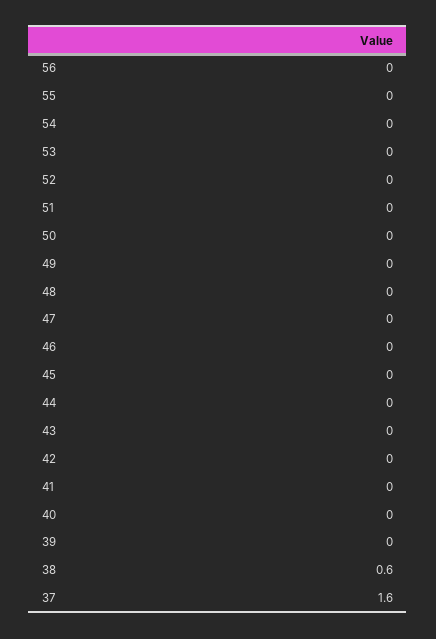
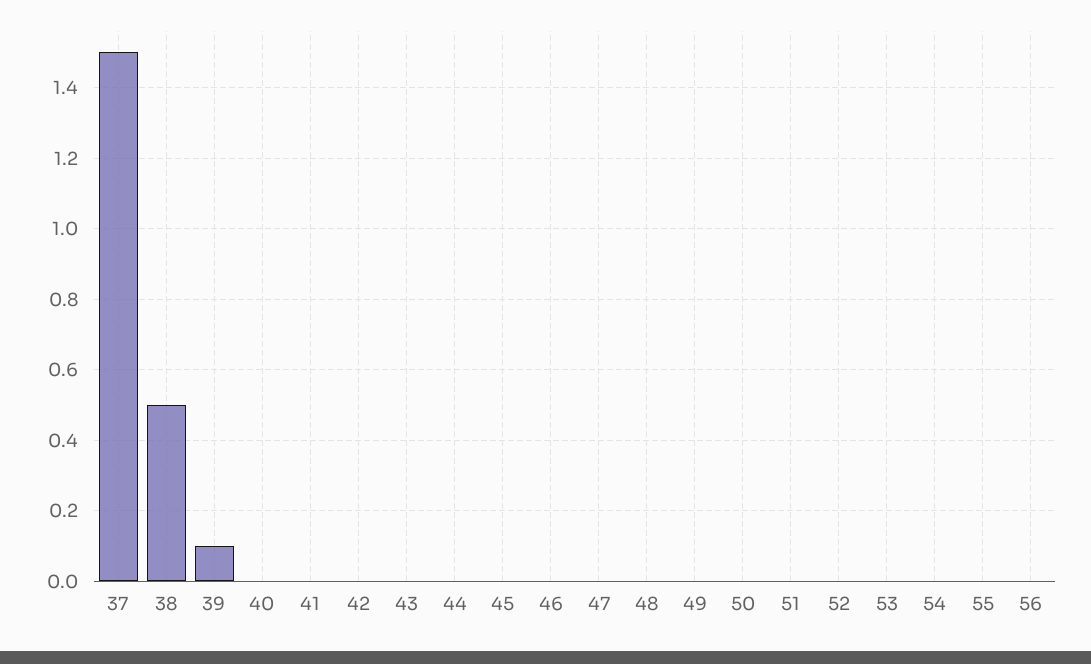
  {
    "56": 0,
    "55": 0,
    "54": 0,
    "53": 0,
    "52": 0,
    "51": 0,
    "50": 0,
    "49": 0,
    "48": 0,
    "47": 0,
    "46": 0,
    "45": 0,
    "44": 0,
    "43": 0,
    "42": 0,
    "41": 0,
    "40": 0,
-   "39": 0,
+   "39": 0.1,
-   "38": 0.6,
+   "38": 0.5,
-   "37": 1.6
+   "37": 1.5
  }

